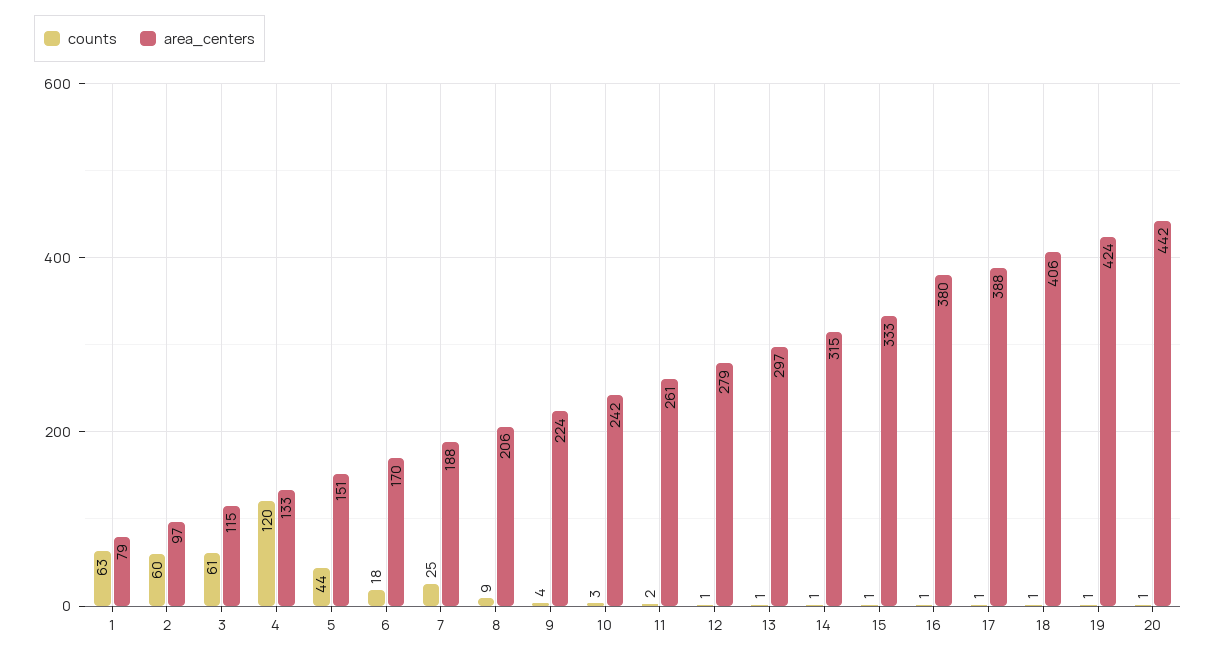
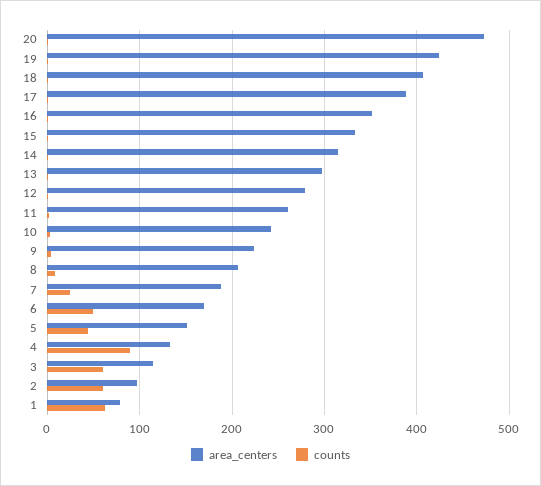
  {
    "counts": {
      "1": 63,
      "2": 60,
      "3": 61,
-     "4": 120,
+     "4": 90,
      "5": 44,
-     "6": 18,
+     "6": 50,
      "7": 25,
      "8": 9,
      "9": 4,
      "10": 3,
      "11": 2,
      "12": 1,
      "13": 1,
      "14": 1,
      "15": 1,
      "16": 1,
      "17": 1,
      "18": 1,
      "19": 1,
      "20": 1
    },
    "area_centers": {
      "1": 79,
      "2": 97,
      "3": 115,
      "4": 133,
      "5": 151,
      "6": 170,
      "7": 188,
      "8": 206,
      "9": 224,
      "10": 242,
      "11": 261,
      "12": 279,
      "13": 297,
      "14": 315,
      "15": 333,
-     "16": 380,
+     "16": 350,
      "17": 388,
      "18": 406,
      "19": 424,
-     "20": 442
+     "20": 470
    }
  }

